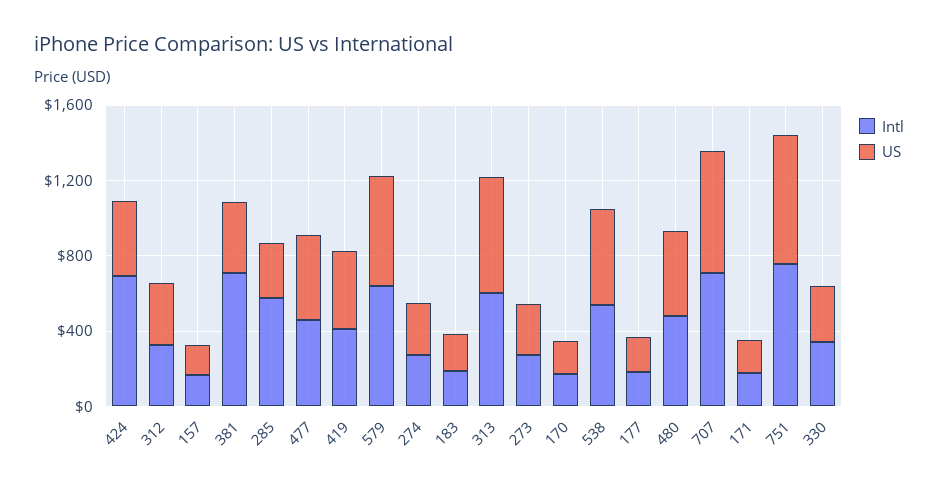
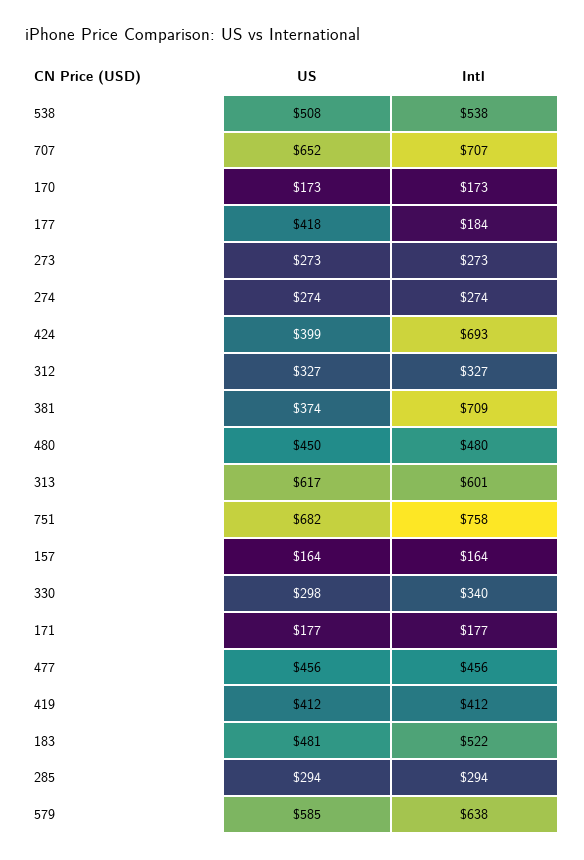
  {
    "Intl": {
      "424": 693,
      "312": 327,
      "157": 164,
      "381": 709,
-     "285": 600,
+     "285": 294,
      "477": 456,
      "419": 412,
      "579": 638,
      "274": 274,
-     "183": 200,
+     "183": 522,
      "313": 601,
      "273": 273,
      "170": 173,
      "538": 538,
      "177": 184,
      "480": 480,
      "707": 707,
      "171": 177,
      "751": 758,
      "330": 340
    },
    "US": {
      "424": 399,
      "312": 327,
      "157": 164,
      "381": 374,
      "285": 294,
      "477": 456,
      "419": 412,
      "579": 585,
      "274": 274,
-     "183": 200,
+     "183": 481,
      "313": 617,
      "273": 273,
      "170": 173,
      "538": 508,
-     "177": 200,
+     "177": 418,
      "480": 450,
      "707": 652,
      "171": 177,
      "751": 682,
      "330": 298
    }
  }

